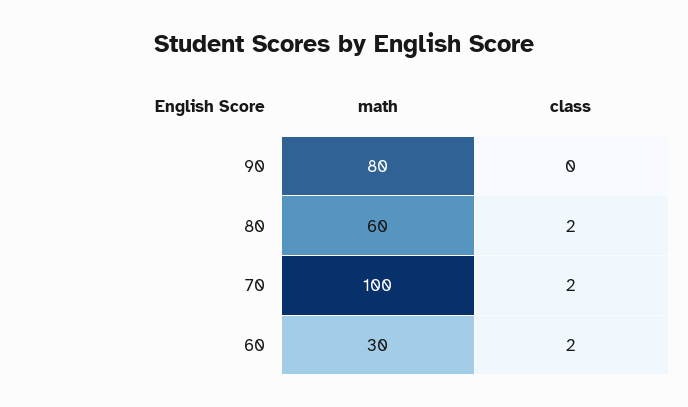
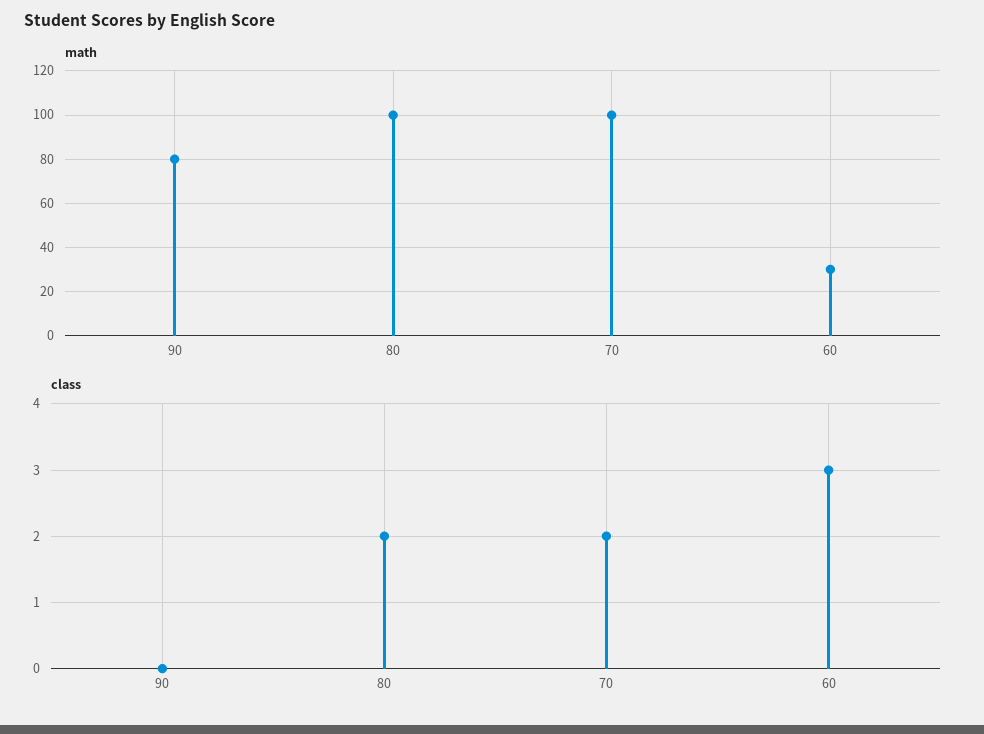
  {
    "math": {
      "90": 80,
-     "80": 60,
+     "80": 100,
      "70": 100,
      "60": 30
    },
    "class": {
      "90": 0,
      "80": 2,
      "70": 2,
-     "60": 2
+     "60": 3
    }
  }

